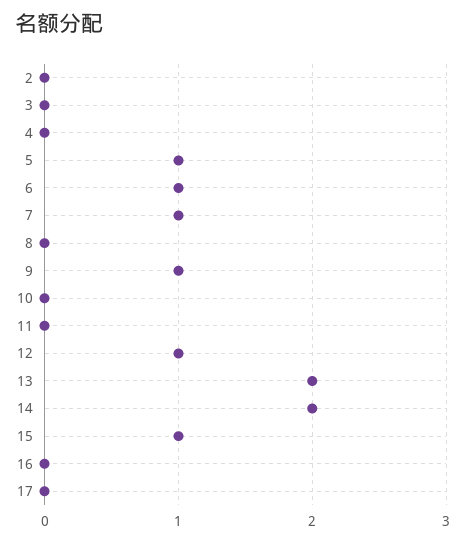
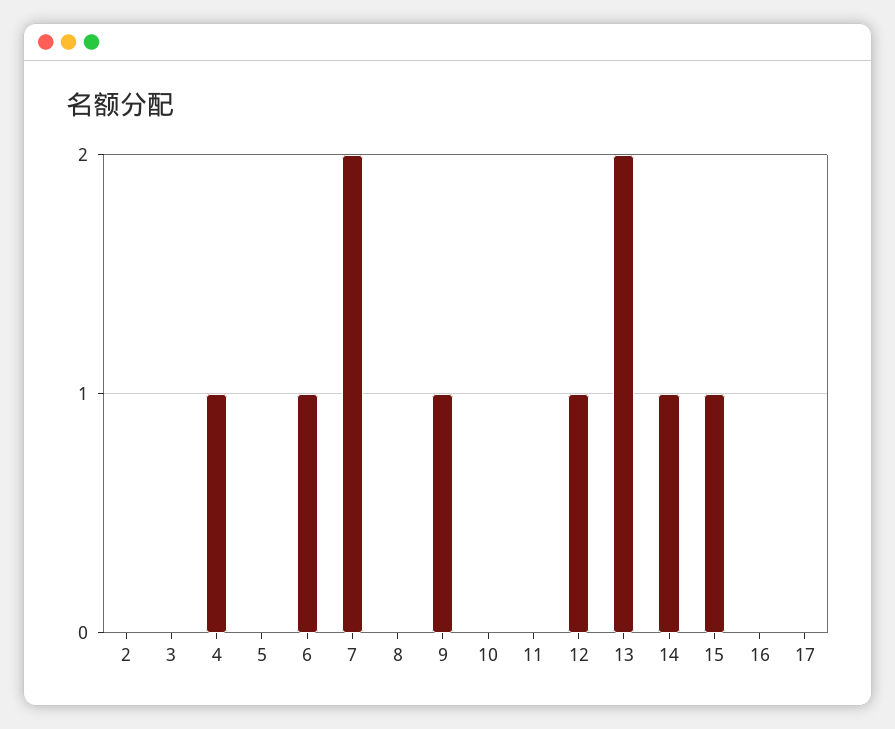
  {
    "2": 0,
    "3": 0,
-   "4": 0,
+   "4": 1,
-   "5": 1,
+   "5": 0,
    "6": 1,
-   "7": 1,
+   "7": 2,
    "8": 0,
    "9": 1,
    "10": 0,
    "11": 0,
    "12": 1,
    "13": 2,
-   "14": 2,
+   "14": 1,
    "15": 1,
    "16": 0,
    "17": 0
  }

